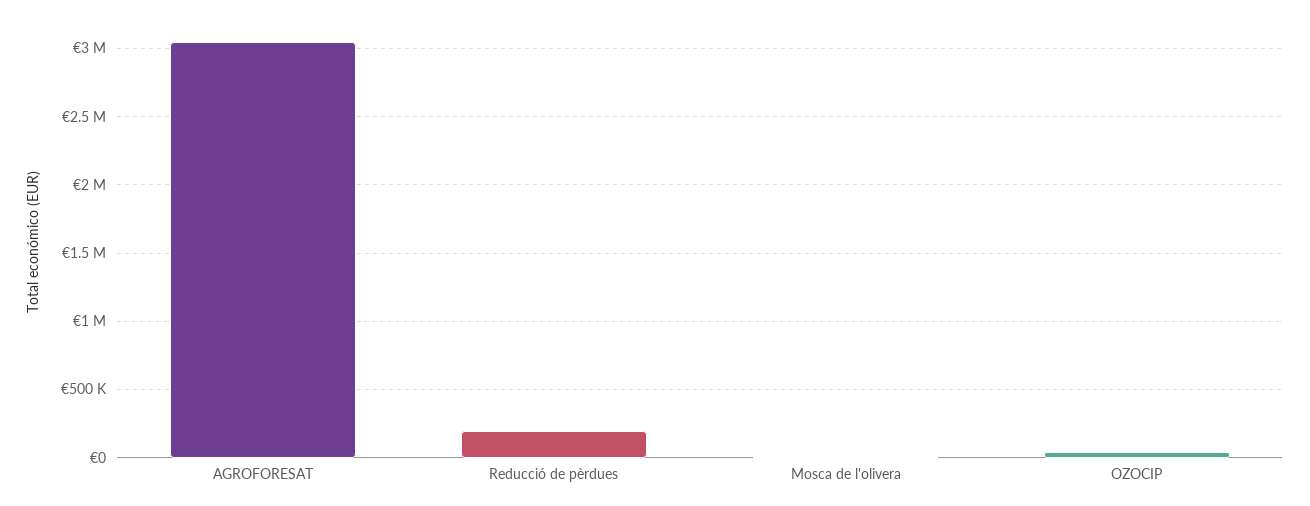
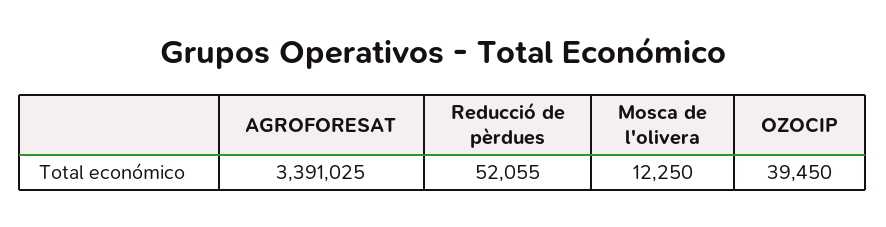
  {
-   "AGROFORESAT": 3050000,
+   "AGROFORESAT": 3391025,
-   "Reducció de pèrdues": 200000,
+   "Reducció de pèrdues": 52055,
    "Mosca de l'olivera": 12250,
    "OZOCIP": 39450
  }

